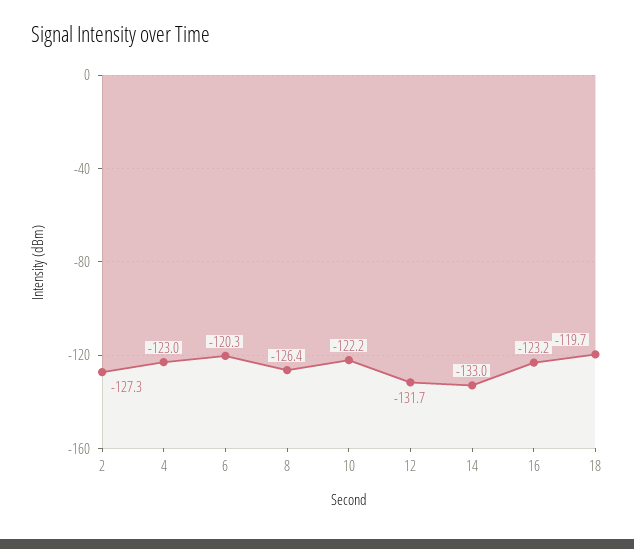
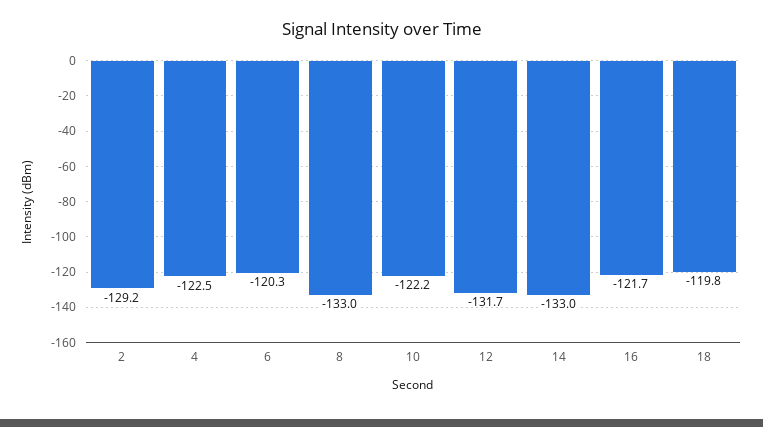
  {
-   "2": -127.3,
+   "2": -129.2,
-   "4": -123,
+   "4": -122.5,
    "6": -120.3,
-   "8": -126.4,
+   "8": -133,
    "10": -122.2,
    "12": -131.7,
    "14": -133,
-   "16": -123.2,
+   "16": -121.7,
-   "18": -119.7
+   "18": -119.8
  }

